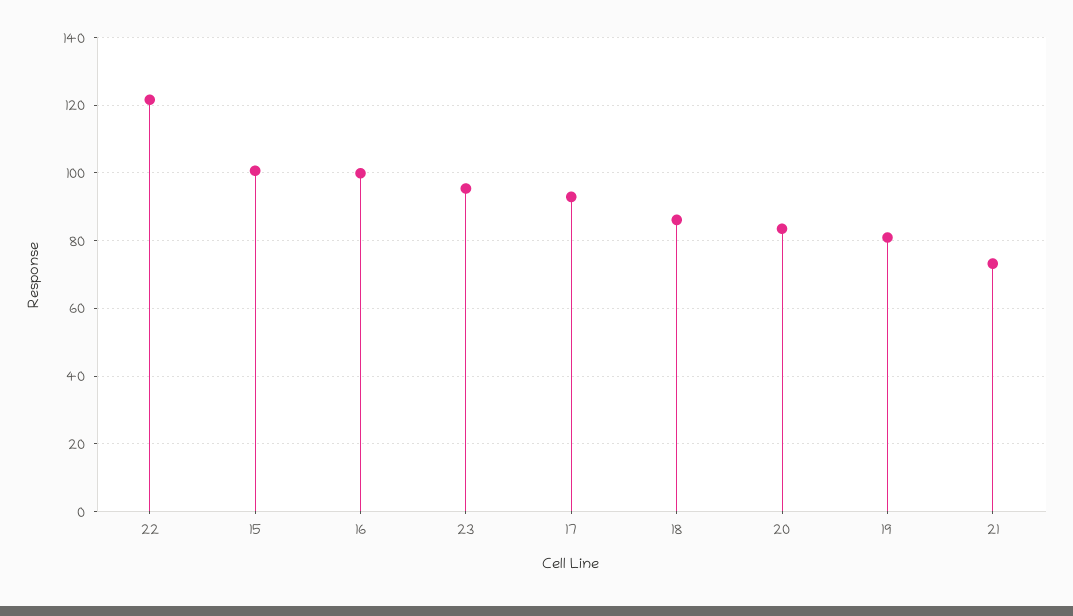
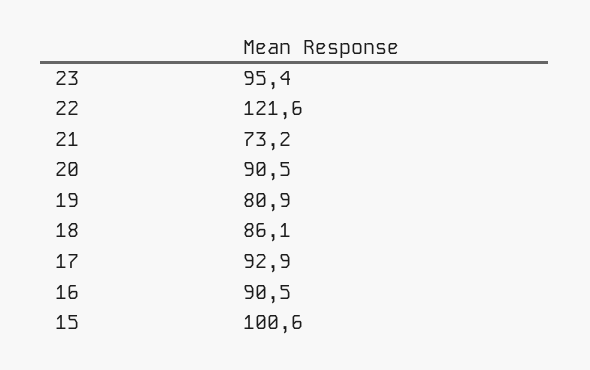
  {
    "22": 121.6,
    "15": 100.6,
-   "16": 100,
+   "16": 90.5,
    "23": 95.4,
    "17": 92.9,
    "18": 86.1,
-   "20": 84,
+   "20": 90.5,
    "19": 80.9,
    "21": 73.2
  }

